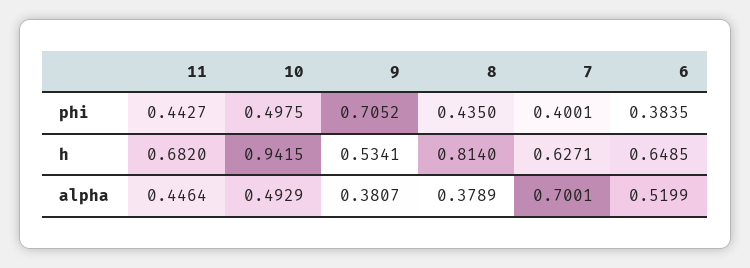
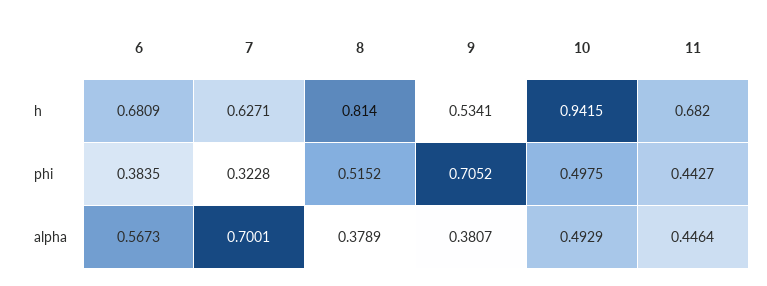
  {
    "11": {
      "phi": 0.4427,
      "h": 0.682,
      "alpha": 0.4464
    },
    "10": {
      "phi": 0.4975,
      "h": 0.9415,
      "alpha": 0.4929
    },
    "9": {
      "phi": 0.7052,
      "h": 0.5341,
      "alpha": 0.3807
    },
    "8": {
-     "phi": 0.435,
+     "phi": 0.5152,
      "h": 0.814,
      "alpha": 0.3789
    },
    "7": {
-     "phi": 0.4001,
+     "phi": 0.3228,
      "h": 0.6271,
      "alpha": 0.7001
    },
    "6": {
      "phi": 0.3835,
-     "h": 0.6485,
+     "h": 0.6809,
-     "alpha": 0.5199
+     "alpha": 0.5673
    }
  }

